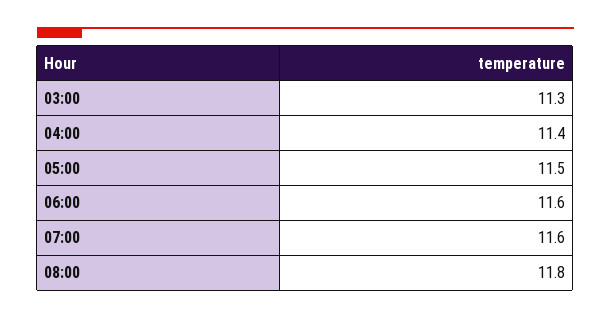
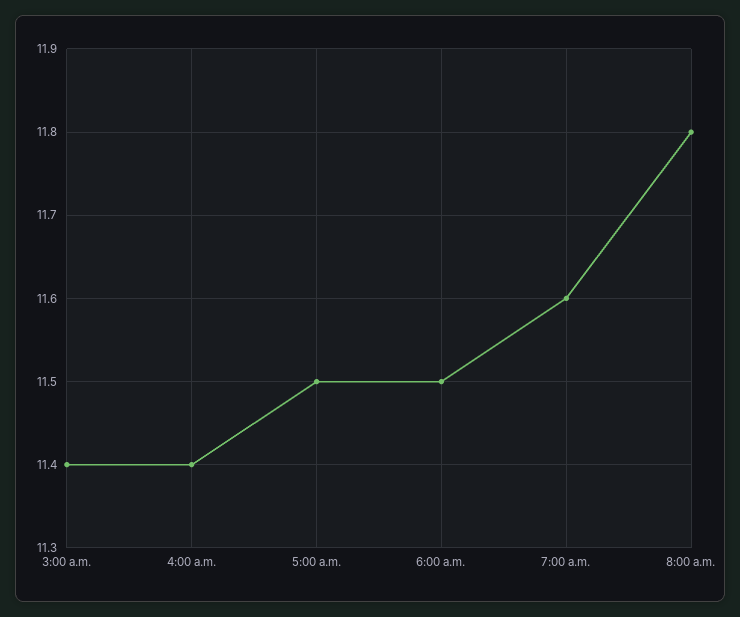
  {
-   "03:00": 11.3,
+   "03:00": 11.4,
    "04:00": 11.4,
    "05:00": 11.5,
-   "06:00": 11.6,
+   "06:00": 11.5,
    "07:00": 11.6,
    "08:00": 11.8
  }

